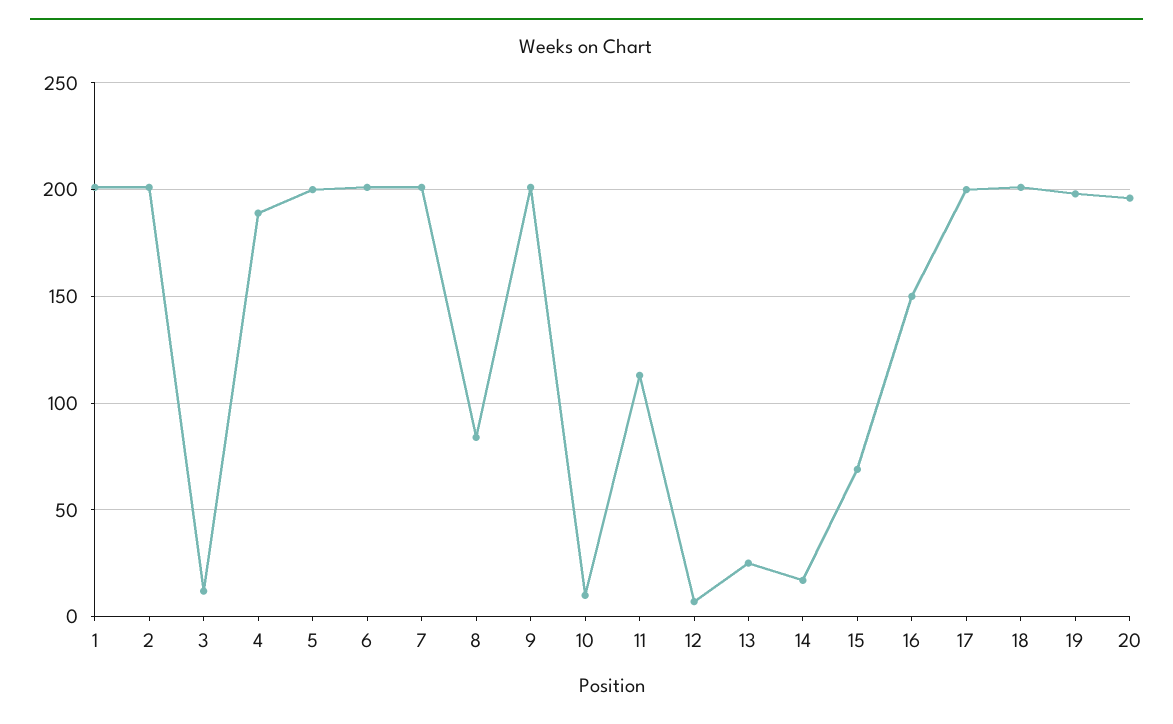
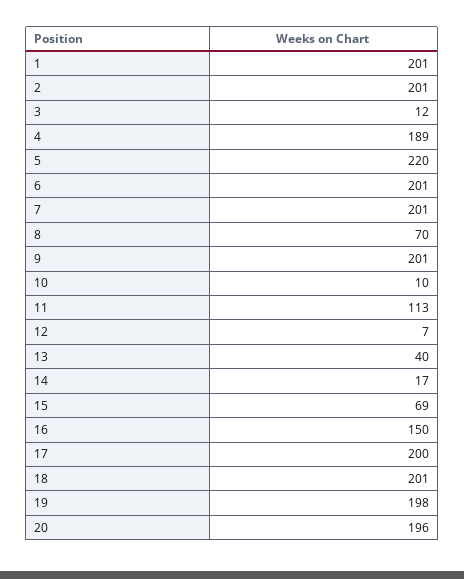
  {
    "1": 201,
    "2": 201,
    "3": 12,
    "4": 189,
-   "5": 200,
+   "5": 220,
    "6": 201,
    "7": 201,
-   "8": 85,
+   "8": 70,
    "9": 201,
    "10": 10,
    "11": 113,
    "12": 7,
-   "13": 25,
+   "13": 40,
    "14": 17,
    "15": 69,
    "16": 150,
    "17": 200,
    "18": 201,
    "19": 198,
    "20": 196
  }

